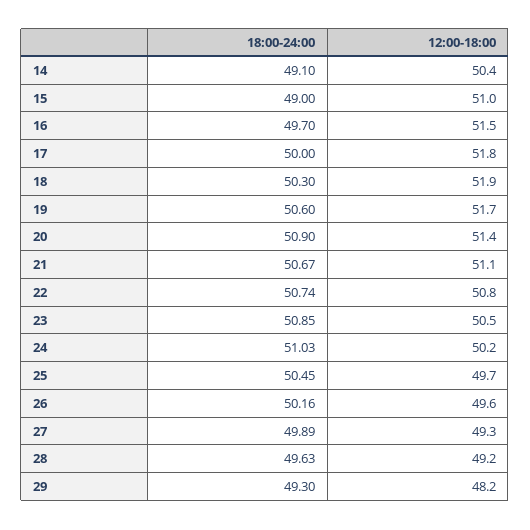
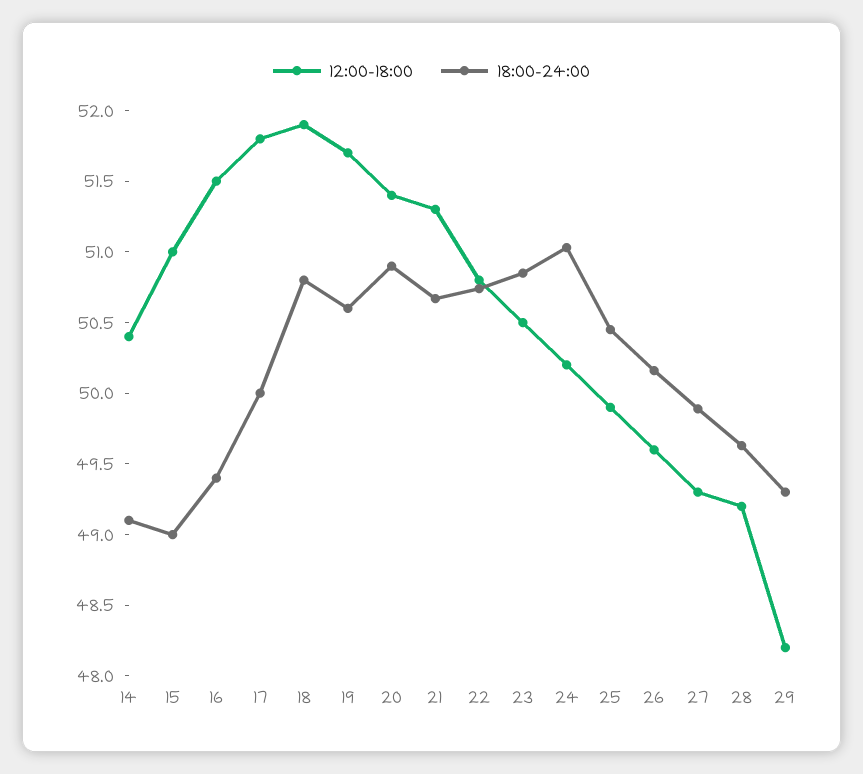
  {
    "18:00-24:00": {
      "14": 49.1,
      "15": 49,
-     "16": 49.7,
+     "16": 49.4,
      "17": 50,
-     "18": 50.3,
+     "18": 50.8,
      "19": 50.6,
      "20": 50.9,
      "21": 50.67,
      "22": 50.74,
      "23": 50.85,
      "24": 51.03,
      "25": 50.45,
      "26": 50.16,
      "27": 49.89,
      "28": 49.63,
      "29": 49.3
    },
    "12:00-18:00": {
      "14": 50.4,
      "15": 51,
      "16": 51.5,
      "17": 51.8,
      "18": 51.9,
      "19": 51.7,
      "20": 51.4,
-     "21": 51.1,
+     "21": 51.3,
      "22": 50.8,
      "23": 50.5,
      "24": 50.2,
-     "25": 49.7,
+     "25": 49.9,
      "26": 49.6,
      "27": 49.3,
      "28": 49.2,
      "29": 48.2
    }
  }

